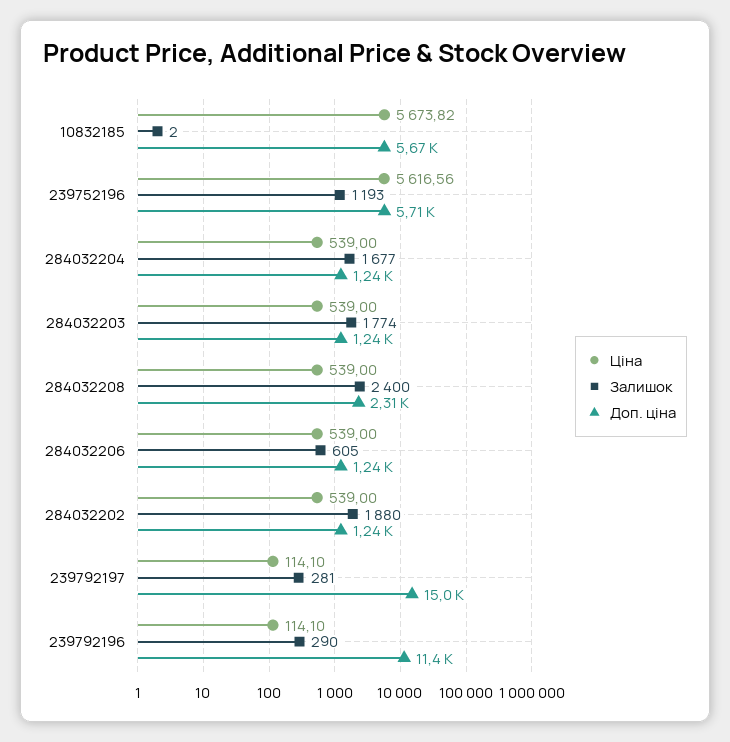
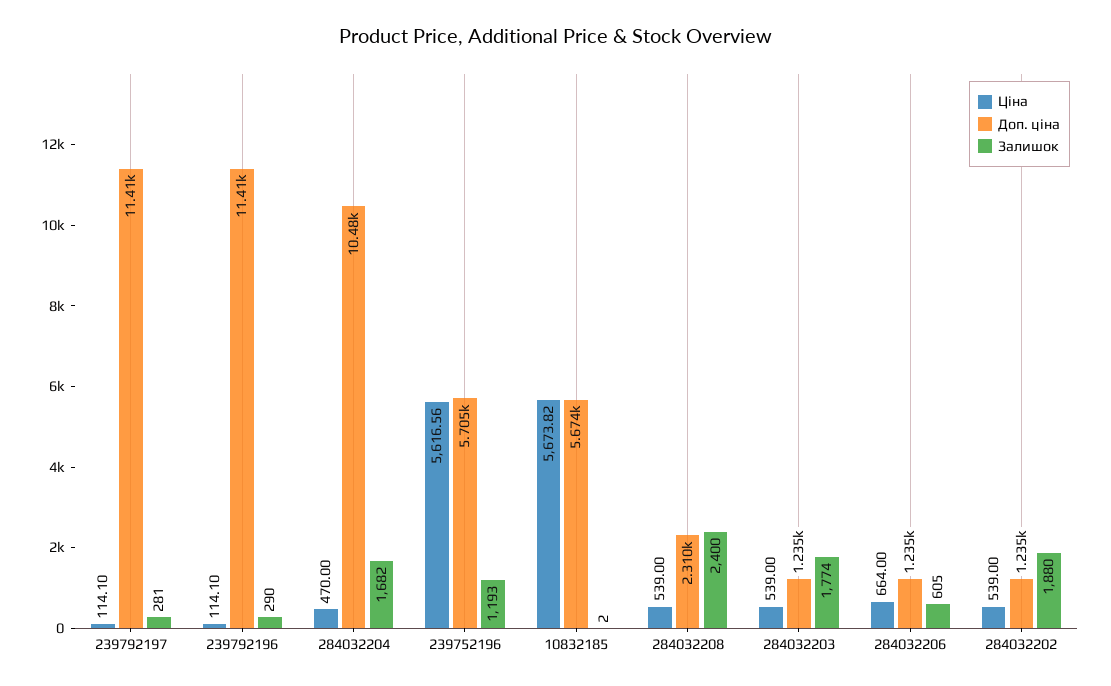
  {
    "Ціна": {
      "10832185": 5673.82,
      "239752196": 5616.56,
-     "284032204": 539,
+     "284032204": 470,
      "284032203": 539,
      "284032208": 539,
-     "284032206": 539,
+     "284032206": 664,
      "284032202": 539,
      "239792197": 114.1,
      "239792196": 114.1
    },
    "Залишок": {
      "10832185": 2,
      "239752196": 1193,
-     "284032204": 1677,
+     "284032204": 1682,
      "284032203": 1774,
      "284032208": 2400,
      "284032206": 605,
      "284032202": 1880,
      "239792197": 281,
      "239792196": 290
    },
    "Доп. ціна": {
      "10832185": 5674,
      "239752196": 5705,
-     "284032204": 1240,
+     "284032204": 10480,
      "284032203": 1235,
      "284032208": 2310,
      "284032206": 1235,
      "284032202": 1235,
-     "239792197": 15000,
+     "239792197": 11410,
      "239792196": 11410
    }
  }

